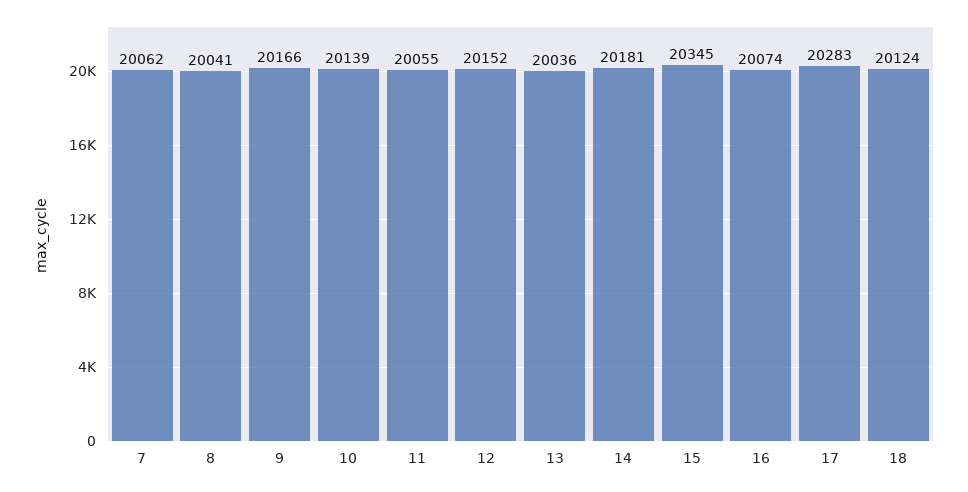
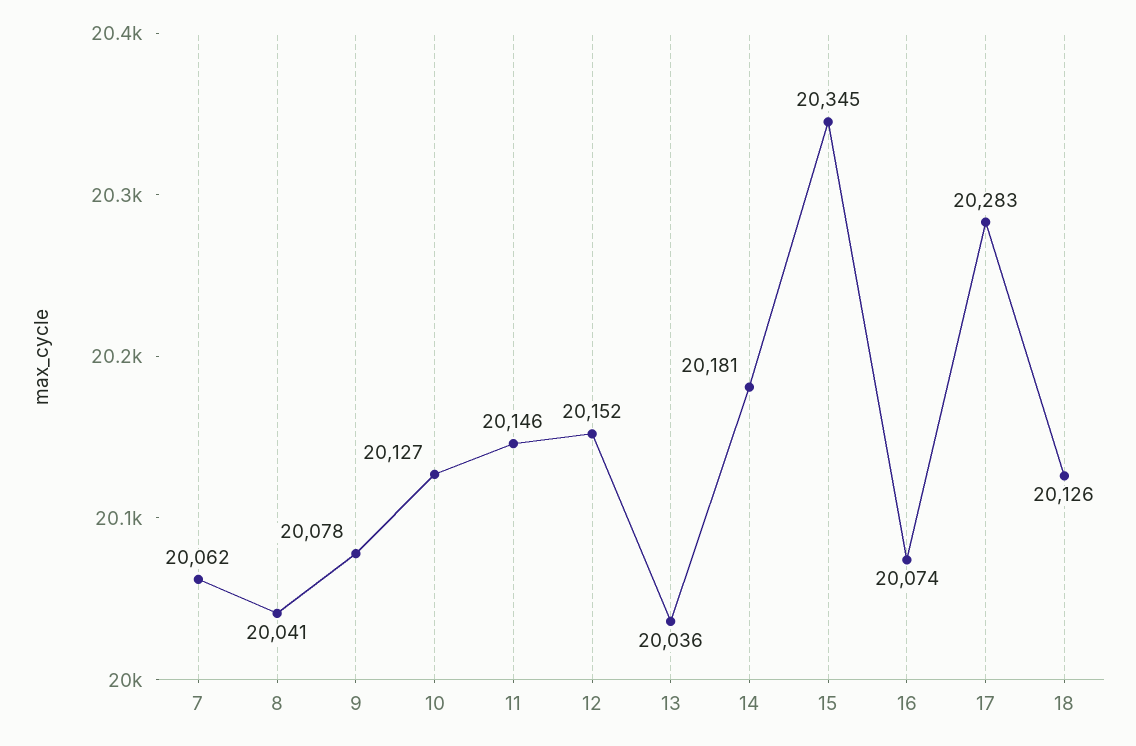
  {
    "7": 20062,
    "8": 20041,
-   "9": 20166,
+   "9": 20078,
-   "10": 20139,
+   "10": 20127,
-   "11": 20055,
+   "11": 20146,
    "12": 20152,
    "13": 20036,
    "14": 20181,
    "15": 20345,
    "16": 20074,
    "17": 20283,
-   "18": 20124
+   "18": 20126
  }

